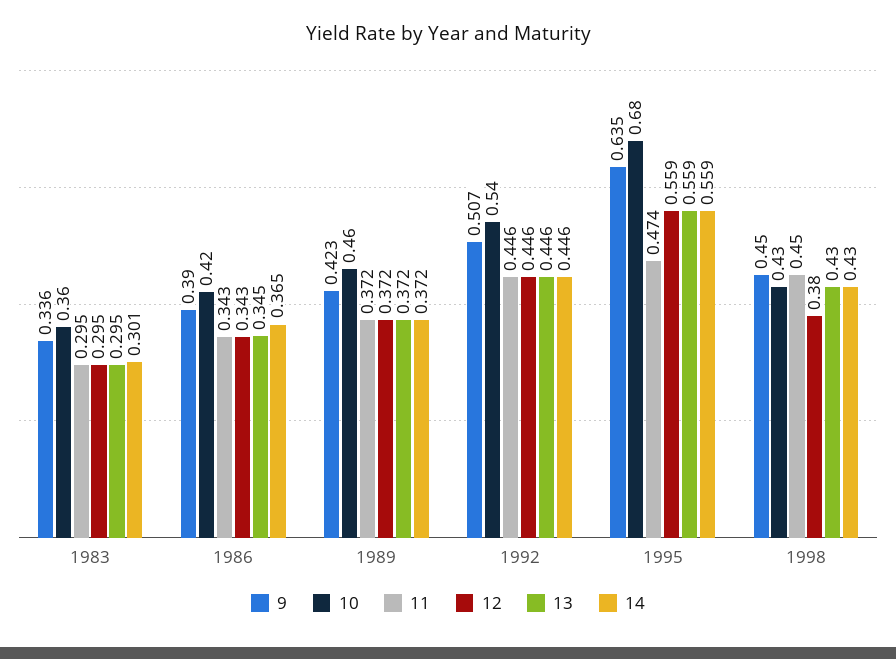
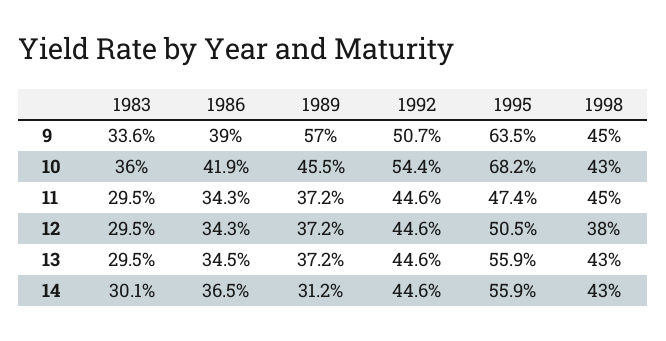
  {
    "9": {
      "1983": 0.336,
      "1986": 0.39,
-     "1989": 0.423,
+     "1989": 0.57,
      "1992": 0.507,
      "1995": 0.635,
      "1998": 0.45
    },
    "10": {
      "1983": 0.36,
      "1986": 0.419,
      "1989": 0.455,
      "1992": 0.544,
      "1995": 0.682,
      "1998": 0.43
    },
    "11": {
      "1983": 0.295,
      "1986": 0.343,
      "1989": 0.372,
      "1992": 0.446,
      "1995": 0.474,
      "1998": 0.45
    },
    "12": {
      "1983": 0.295,
      "1986": 0.343,
      "1989": 0.372,
      "1992": 0.446,
-     "1995": 0.559,
+     "1995": 0.505,
      "1998": 0.38
    },
    "13": {
      "1983": 0.295,
      "1986": 0.345,
      "1989": 0.372,
      "1992": 0.446,
      "1995": 0.559,
      "1998": 0.43
    },
    "14": {
      "1983": 0.301,
      "1986": 0.365,
-     "1989": 0.372,
+     "1989": 0.312,
      "1992": 0.446,
      "1995": 0.559,
      "1998": 0.43
    }
  }

